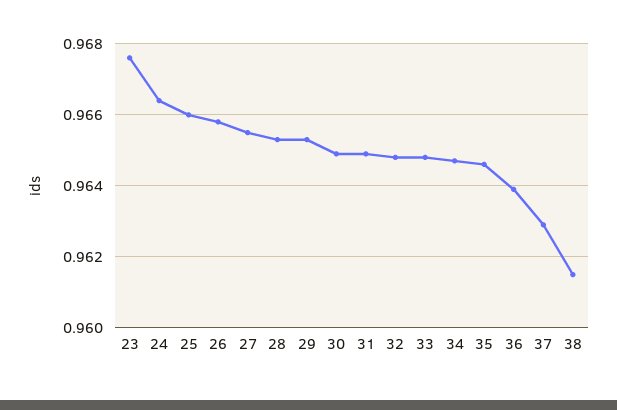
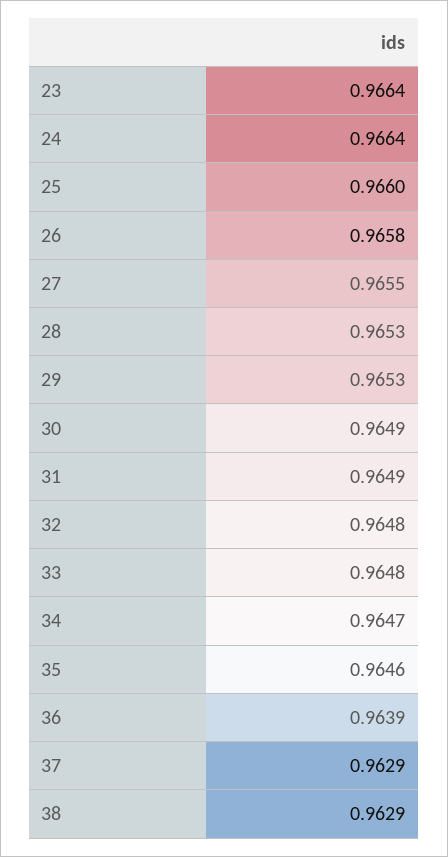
  {
-   "23": 0.9675,
+   "23": 0.9664,
    "24": 0.9664,
    "25": 0.966,
    "26": 0.9658,
    "27": 0.9655,
    "28": 0.9653,
    "29": 0.9653,
    "30": 0.9649,
    "31": 0.9649,
    "32": 0.9648,
    "33": 0.9648,
    "34": 0.9647,
    "35": 0.9646,
    "36": 0.9639,
    "37": 0.9629,
-   "38": 0.9615
+   "38": 0.9629
  }

